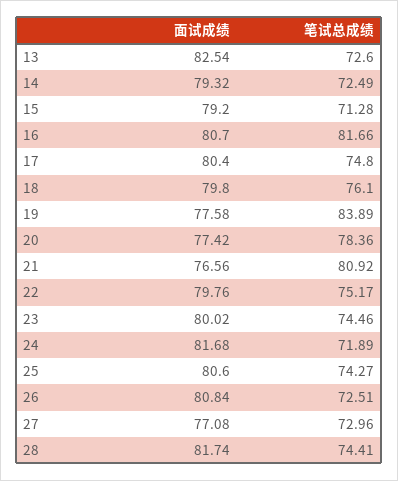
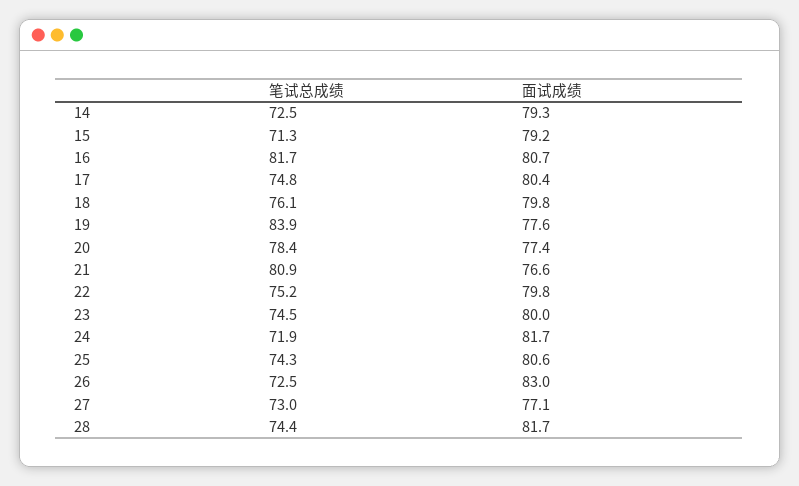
  {
    "面试成绩": {
-     "13": 82.54,
      "14": 79.32,
      "15": 79.2,
      "16": 80.7,
      "17": 80.4,
      "18": 79.8,
      "19": 77.58,
      "20": 77.42,
      "21": 76.56,
      "22": 79.76,
      "23": 80.02,
      "24": 81.68,
      "25": 80.6,
-     "26": 80.84,
+     "26": 83,
      "27": 77.08,
      "28": 81.74
    },
    "笔试总成绩": {
-     "13": 72.6,
      "14": 72.49,
      "15": 71.28,
      "16": 81.66,
      "17": 74.8,
      "18": 76.1,
      "19": 83.89,
      "20": 78.36,
      "21": 80.92,
      "22": 75.17,
      "23": 74.46,
      "24": 71.89,
      "25": 74.27,
      "26": 72.51,
      "27": 72.96,
      "28": 74.41
    }
  }

